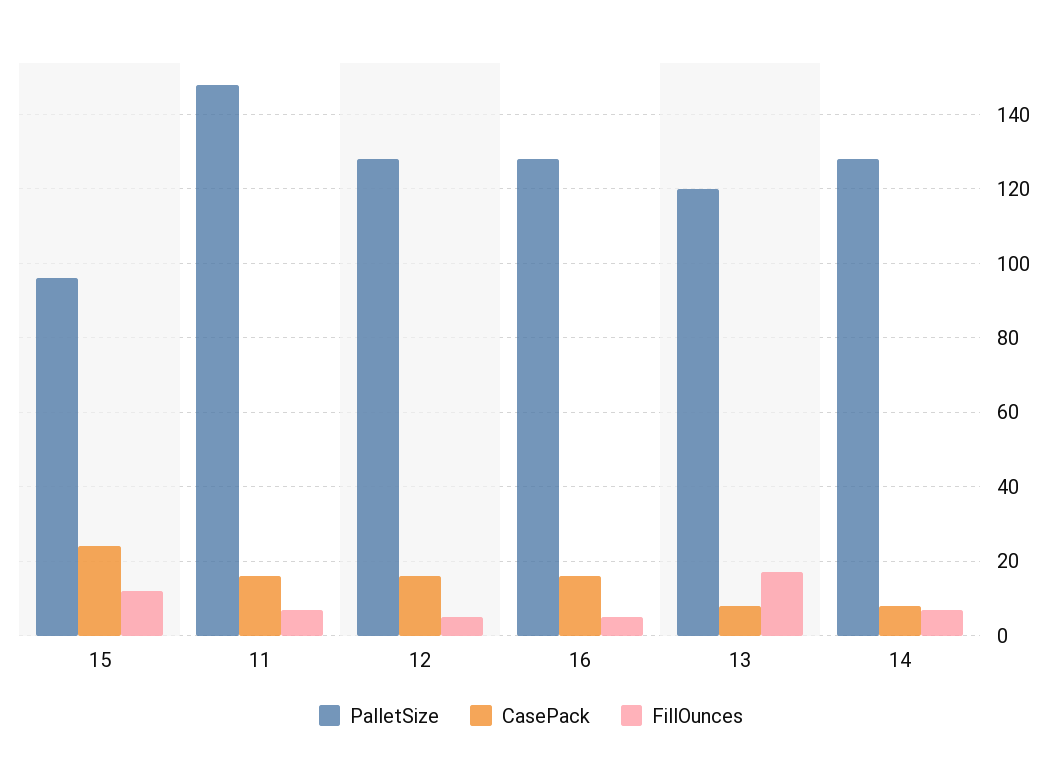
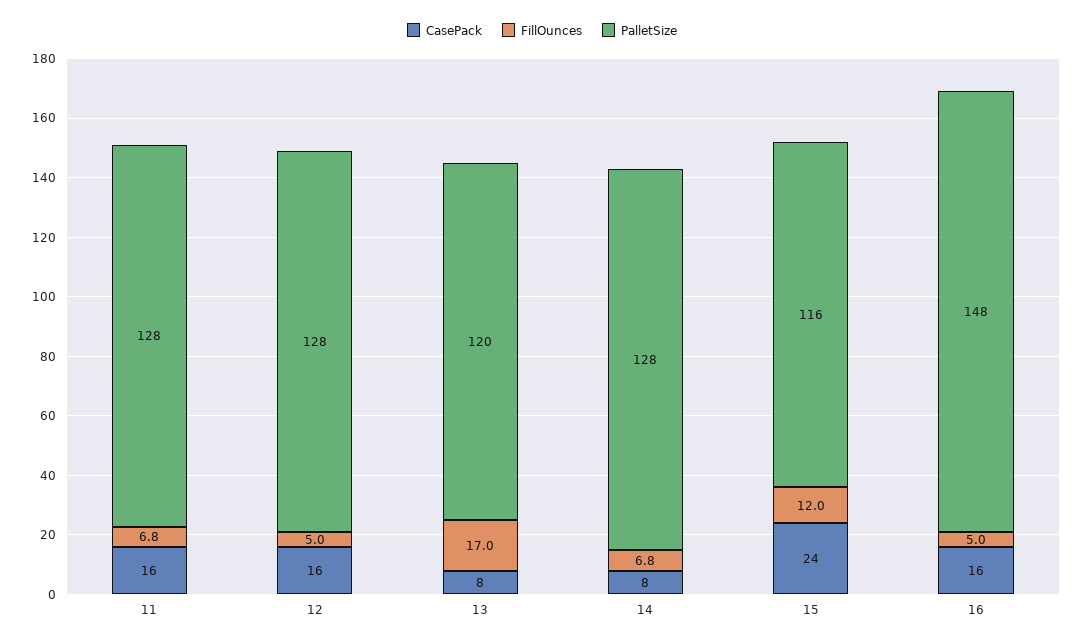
  {
    "PalletSize": {
-     "15": 96,
+     "15": 116,
-     "11": 148,
+     "11": 128,
      "12": 128,
-     "16": 128,
+     "16": 148,
      "13": 120,
      "14": 128
    },
    "CasePack": {
      "15": 24,
      "11": 16,
      "12": 16,
      "16": 16,
      "13": 8,
      "14": 8
    },
    "FillOunces": {
      "15": 12,
      "11": 6.8,
      "12": 5,
      "16": 5,
      "13": 17,
      "14": 6.8
    }
  }

